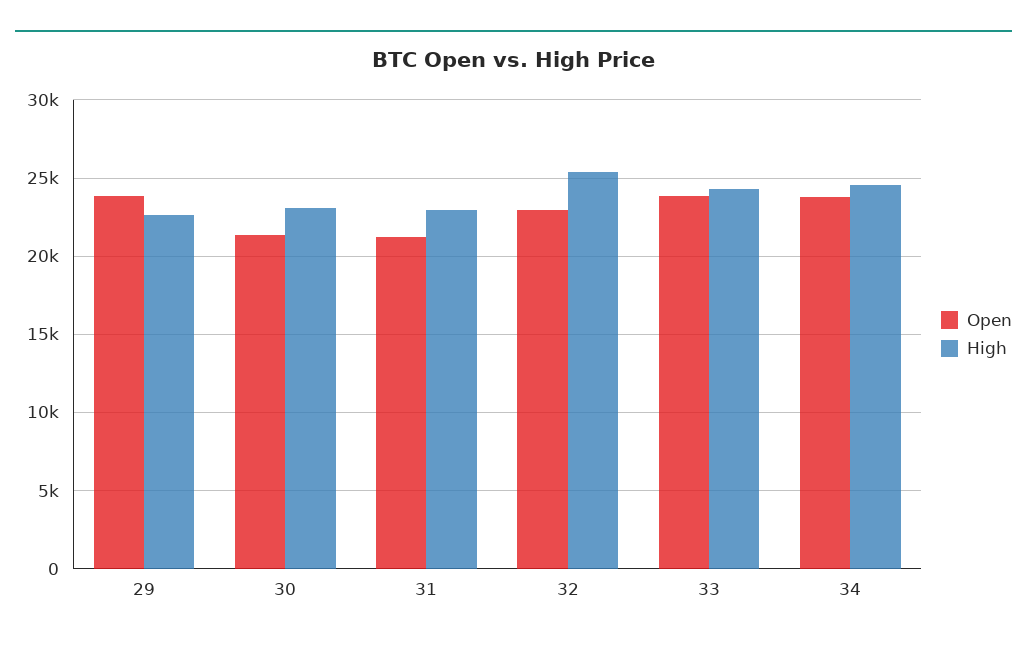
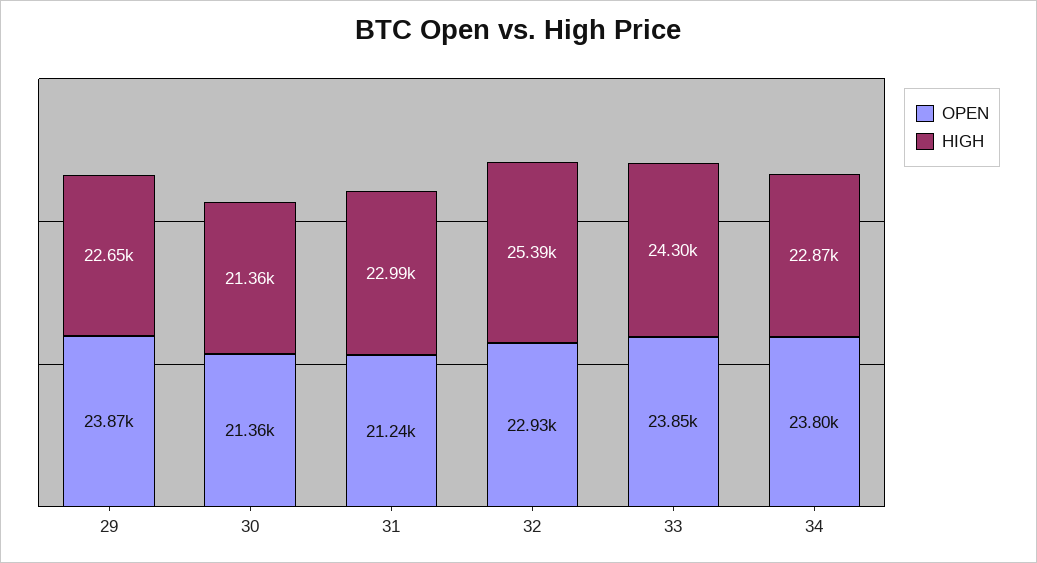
  {
    "Open": {
      "29": 23870,
      "30": 21360,
      "31": 21240,
      "32": 22930,
      "33": 23850,
      "34": 23800
    },
    "High": {
      "29": 22650,
-     "30": 23000,
+     "30": 21360,
      "31": 22990,
      "32": 25390,
      "33": 24300,
-     "34": 24500
+     "34": 22870
    }
  }

